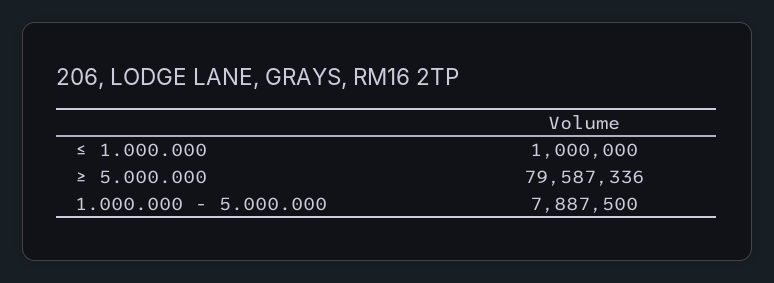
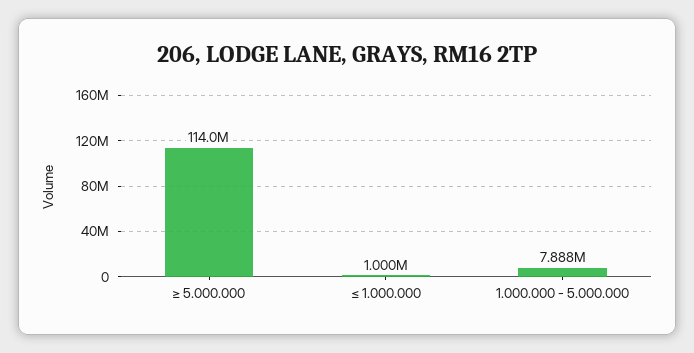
  {
    "≤ 1.000.000": 1000000,
-   "≥ 5.000.000": 79587336,
+   "≥ 5.000.000": 114000000,
    "1.000.000 - 5.000.000": 7887500
  }

